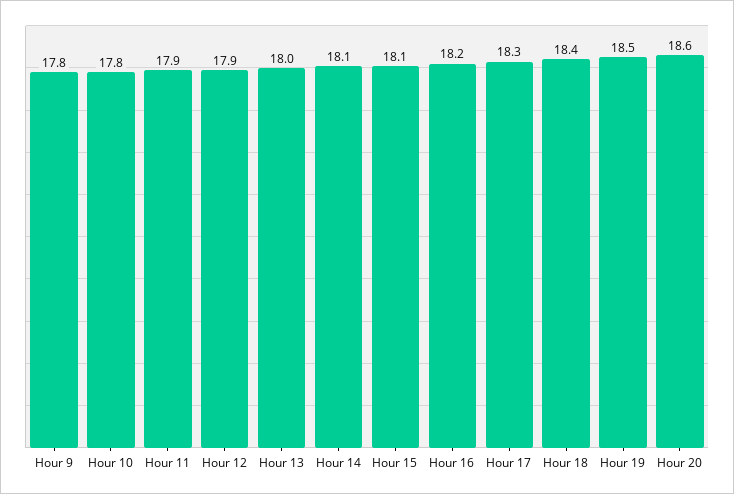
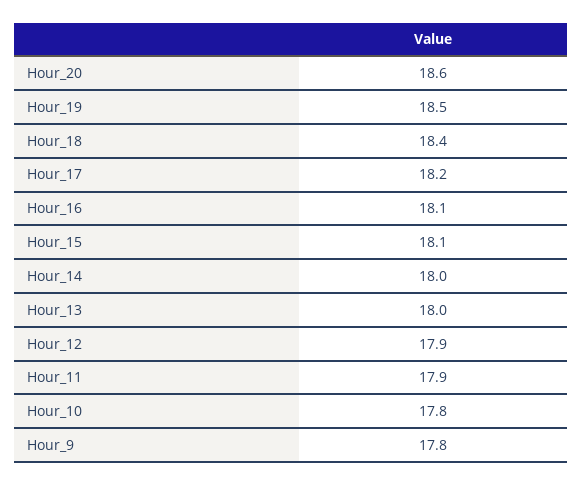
  {
    "Hour 9": 17.8,
    "Hour 10": 17.8,
    "Hour 11": 17.9,
    "Hour 12": 17.9,
    "Hour 13": 18,
-   "Hour 14": 18.1,
+   "Hour 14": 18,
    "Hour 15": 18.1,
-   "Hour 16": 18.2,
+   "Hour 16": 18.1,
-   "Hour 17": 18.3,
+   "Hour 17": 18.2,
    "Hour 18": 18.4,
    "Hour 19": 18.5,
    "Hour 20": 18.6
  }

